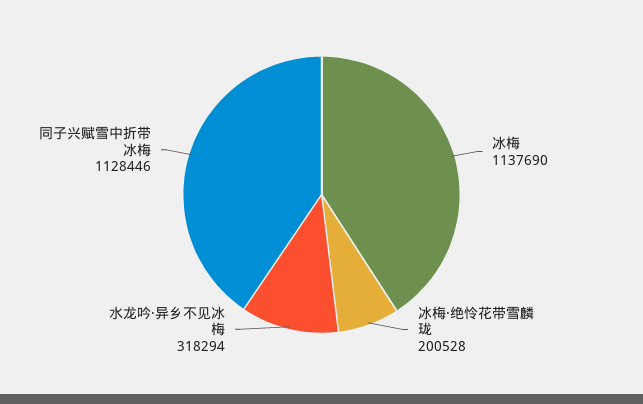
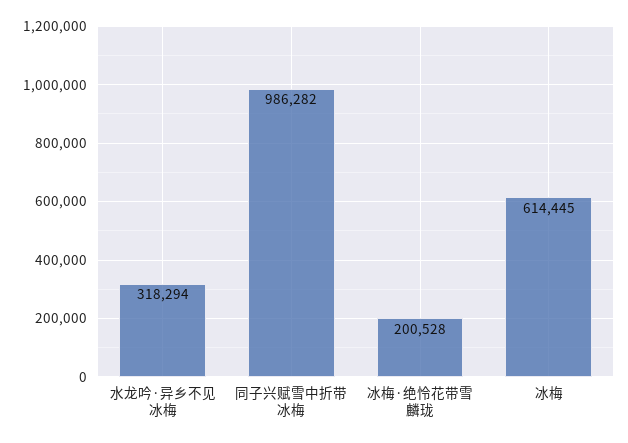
  {
-   "冰梅": 1137690,
+   "冰梅": 614445,
    "冰梅·绝怜花带雪麟珑": 200528,
    "水龙吟·异乡不见冰梅": 318294,
-   "同子兴赋雪中折带冰梅": 1128446
+   "同子兴赋雪中折带冰梅": 986282
  }

